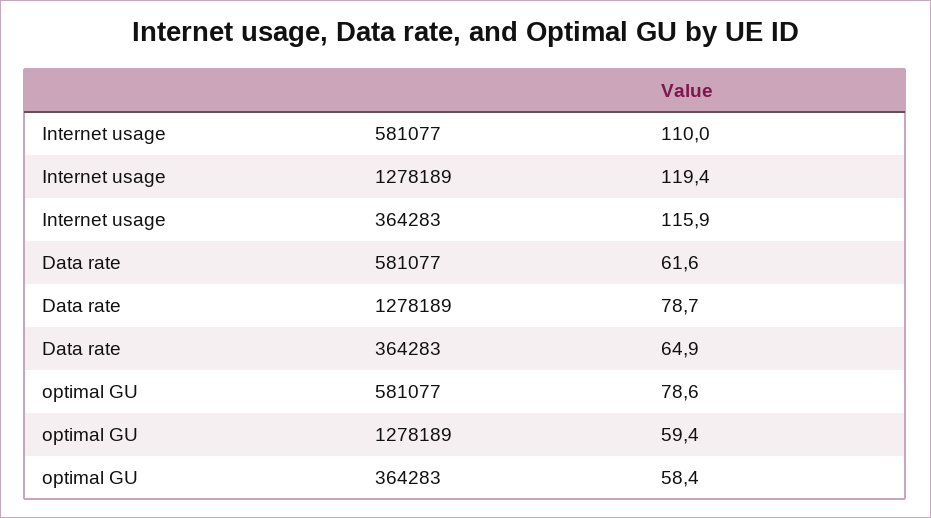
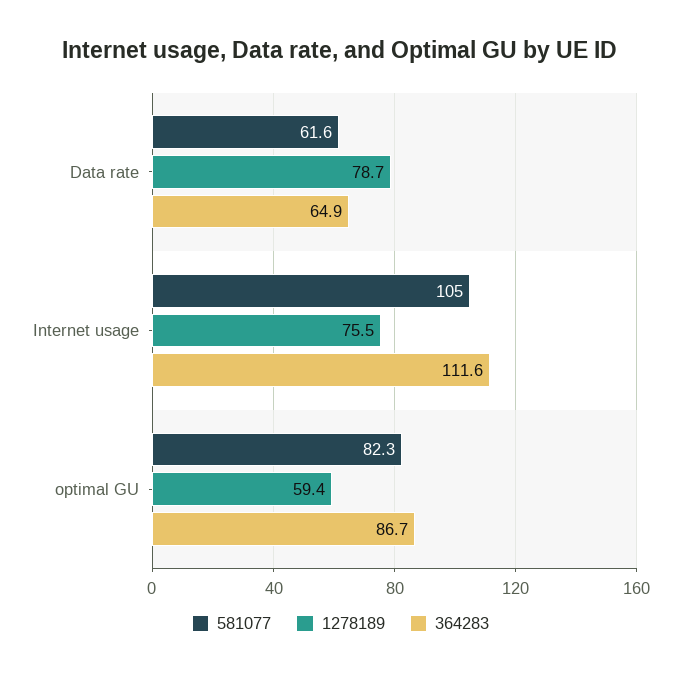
  {
    "581077": {
-     "Internet usage": 110,
+     "Internet usage": 105,
      "Data rate": 61.6,
-     "optimal GU": 78.6
+     "optimal GU": 82.3
    },
    "1278189": {
-     "Internet usage": 119.4,
+     "Internet usage": 75.5,
      "Data rate": 78.7,
      "optimal GU": 59.4
    },
    "364283": {
-     "Internet usage": 115.9,
+     "Internet usage": 111.6,
      "Data rate": 64.9,
-     "optimal GU": 58.4
+     "optimal GU": 86.7
    }
  }

